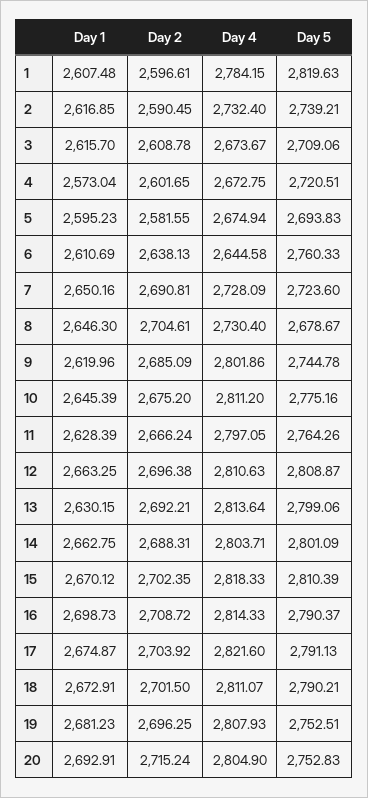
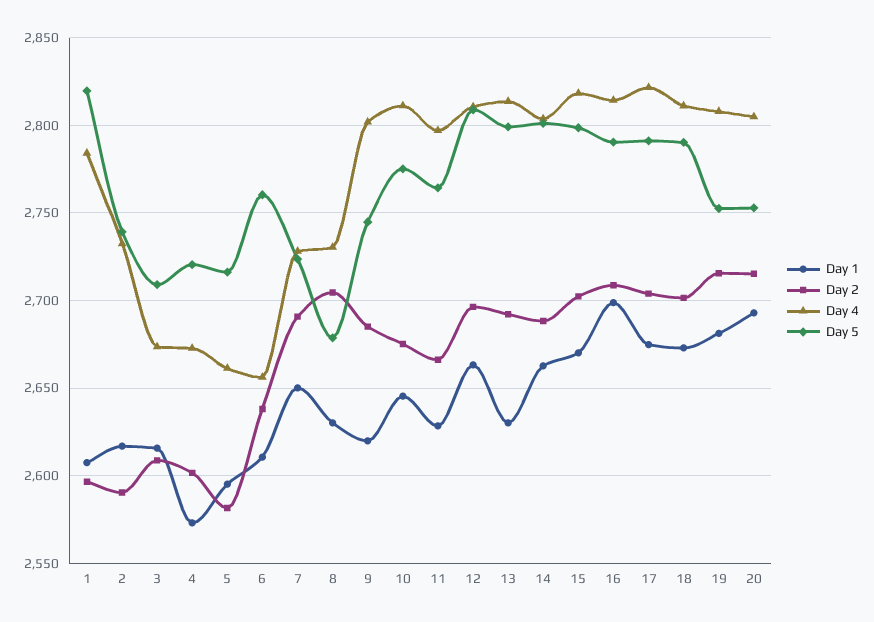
  {
    "Day 1": {
      "1": 2607.48,
      "2": 2616.85,
      "3": 2615.7,
      "4": 2573.04,
      "5": 2595.23,
      "6": 2610.69,
      "7": 2650.16,
-     "8": 2646.3,
+     "8": 2630,
      "9": 2619.96,
      "10": 2645.39,
      "11": 2628.39,
      "12": 2663.25,
      "13": 2630.15,
      "14": 2662.75,
      "15": 2670.12,
      "16": 2698.73,
      "17": 2674.87,
      "18": 2672.91,
      "19": 2681.23,
      "20": 2692.91
    },
    "Day 2": {
      "1": 2596.61,
      "2": 2590.45,
      "3": 2608.78,
      "4": 2601.65,
      "5": 2581.55,
      "6": 2638.13,
      "7": 2690.81,
      "8": 2704.61,
      "9": 2685.09,
      "10": 2675.2,
      "11": 2666.24,
      "12": 2696.38,
      "13": 2692.21,
      "14": 2688.31,
      "15": 2702.35,
      "16": 2708.72,
      "17": 2703.92,
      "18": 2701.5,
-     "19": 2696.25,
+     "19": 2715,
      "20": 2715.24
    },
    "Day 4": {
      "1": 2784.15,
      "2": 2732.4,
      "3": 2673.67,
      "4": 2672.75,
-     "5": 2674.94,
+     "5": 2660,
-     "6": 2644.58,
+     "6": 2655,
      "7": 2728.09,
      "8": 2730.4,
      "9": 2801.86,
      "10": 2811.2,
      "11": 2797.05,
      "12": 2810.63,
      "13": 2813.64,
      "14": 2803.71,
      "15": 2818.33,
      "16": 2814.33,
      "17": 2821.6,
      "18": 2811.07,
      "19": 2807.93,
      "20": 2804.9
    },
    "Day 5": {
      "1": 2819.63,
      "2": 2739.21,
      "3": 2709.06,
      "4": 2720.51,
-     "5": 2693.83,
+     "5": 2715,
      "6": 2760.33,
      "7": 2723.6,
      "8": 2678.67,
      "9": 2744.78,
      "10": 2775.16,
      "11": 2764.26,
      "12": 2808.87,
      "13": 2799.06,
      "14": 2801.09,
-     "15": 2810.39,
+     "15": 2800,
      "16": 2790.37,
      "17": 2791.13,
      "18": 2790.21,
      "19": 2752.51,
      "20": 2752.83
    }
  }

